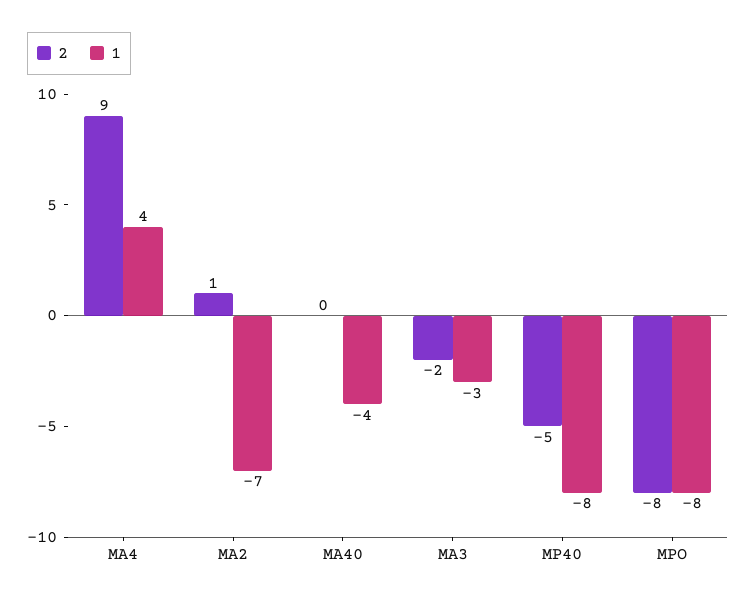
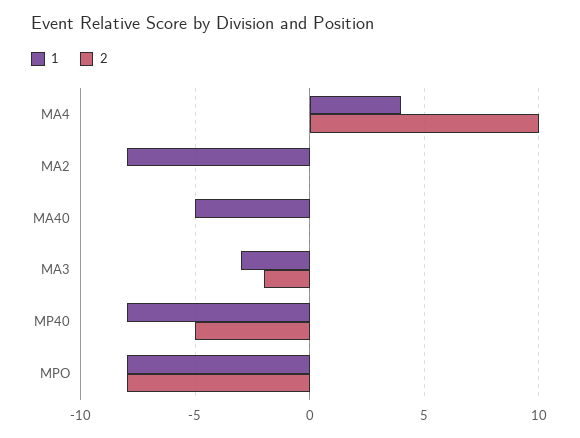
  {
    "2": {
-     "MA4": 9,
+     "MA4": 10,
-     "MA2": 1,
+     "MA2": 0,
      "MA40": 0,
      "MA3": -2,
      "MP40": -5,
      "MPO": -8
    },
    "1": {
      "MA4": 4,
-     "MA2": -7,
+     "MA2": -8,
-     "MA40": -4,
+     "MA40": -5,
      "MA3": -3,
      "MP40": -8,
      "MPO": -8
    }
  }

